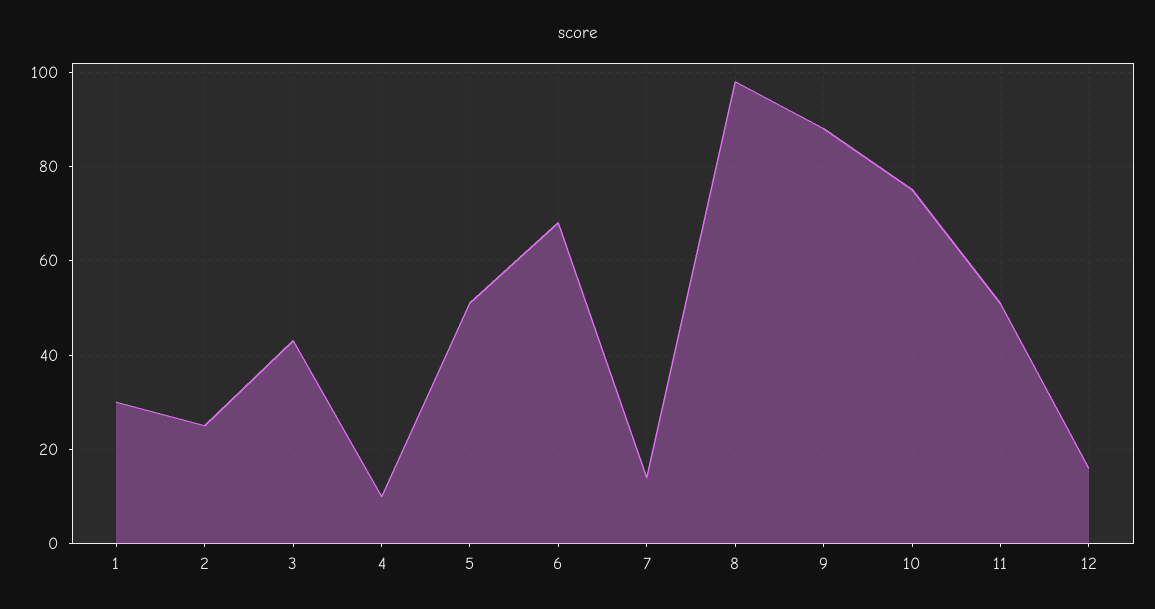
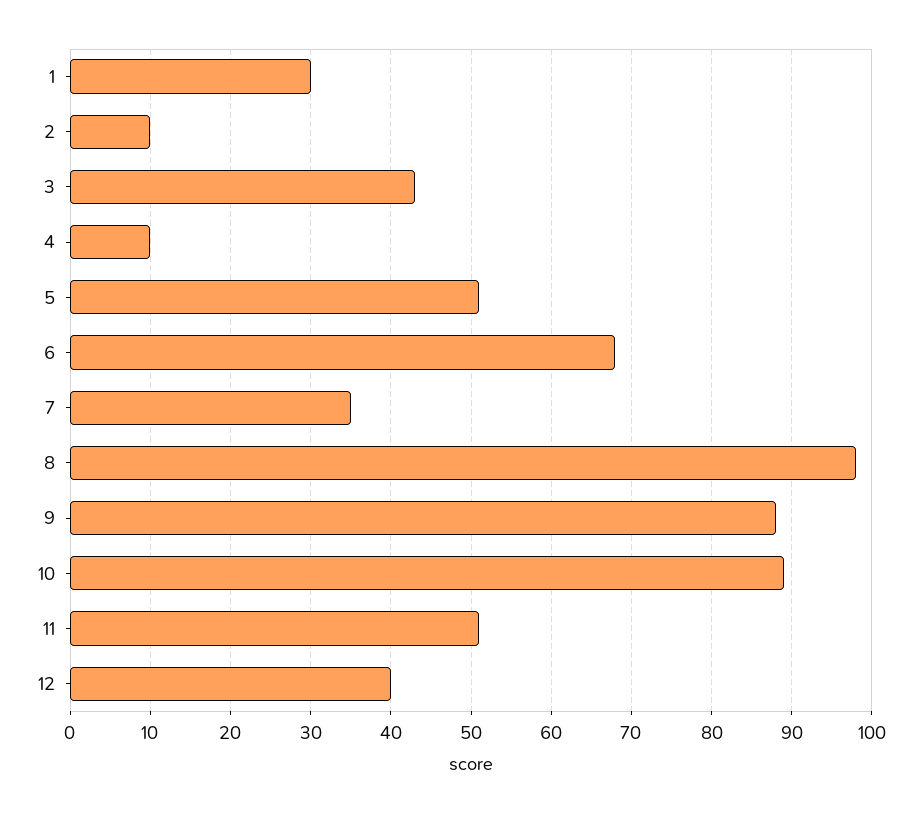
  {
    "1": 30,
-   "2": 25,
+   "2": 10,
    "3": 43,
    "4": 10,
    "5": 51,
    "6": 68,
-   "7": 15,
+   "7": 35,
    "8": 98,
    "9": 88,
-   "10": 75,
+   "10": 89,
    "11": 51,
-   "12": 15
+   "12": 40
  }

